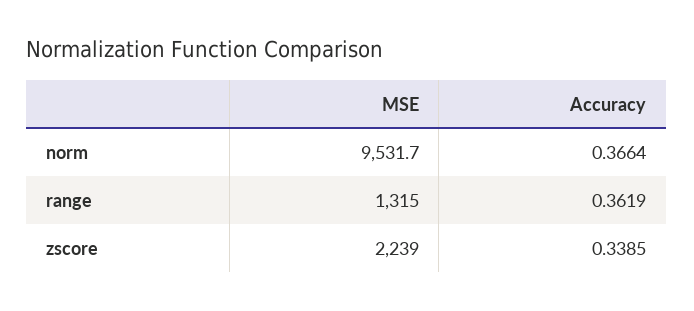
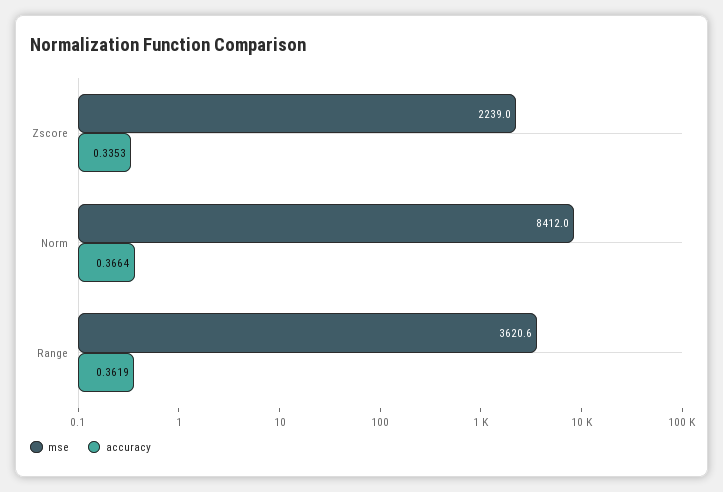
  {
    "MSE": {
-     "norm": 9531.7,
+     "norm": 8412,
-     "range": 1315,
+     "range": 3620.6,
      "zscore": 2239
    },
    "Accuracy": {
      "norm": 0.3664,
      "range": 0.3619,
-     "zscore": 0.3385
+     "zscore": 0.3353
    }
  }

